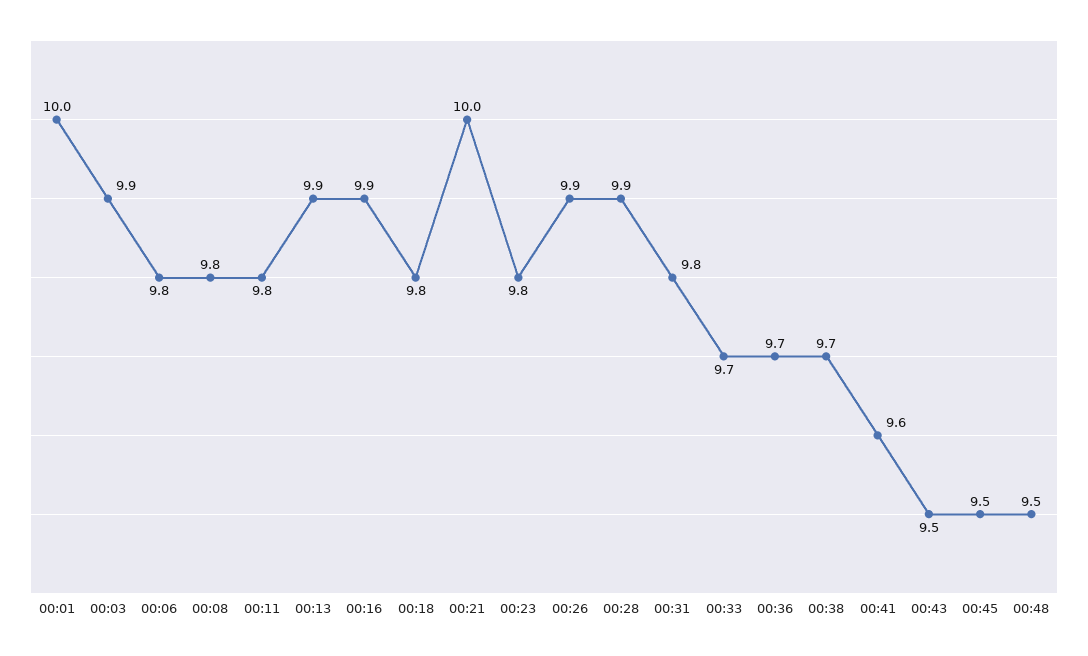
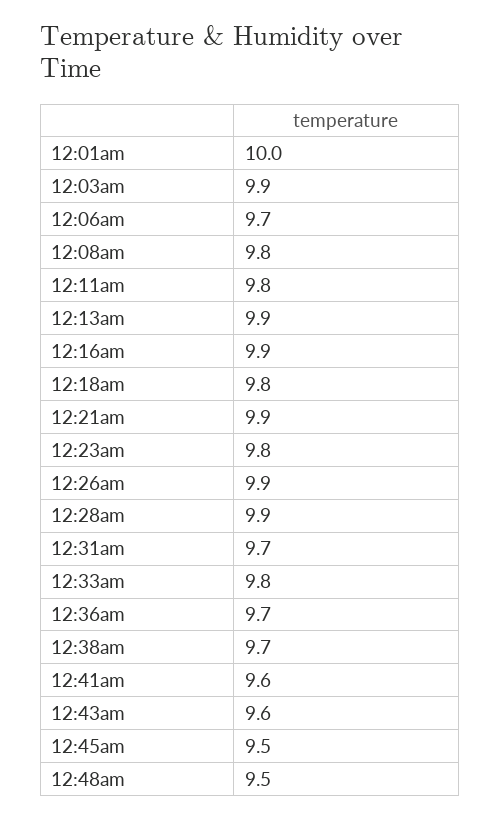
  {
    "00:01": 10,
    "00:03": 9.9,
-   "00:06": 9.8,
+   "00:06": 9.7,
    "00:08": 9.8,
    "00:11": 9.8,
    "00:13": 9.9,
    "00:16": 9.9,
    "00:18": 9.8,
-   "00:21": 10,
+   "00:21": 9.9,
    "00:23": 9.8,
    "00:26": 9.9,
    "00:28": 9.9,
-   "00:31": 9.8,
+   "00:31": 9.7,
-   "00:33": 9.7,
+   "00:33": 9.8,
    "00:36": 9.7,
    "00:38": 9.7,
    "00:41": 9.6,
-   "00:43": 9.5,
+   "00:43": 9.6,
    "00:45": 9.5,
    "00:48": 9.5
  }

